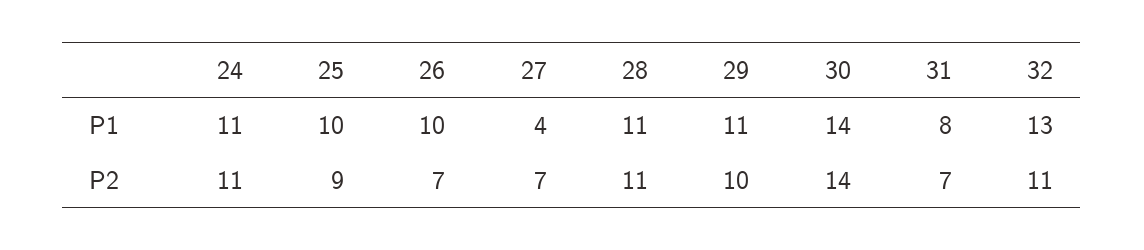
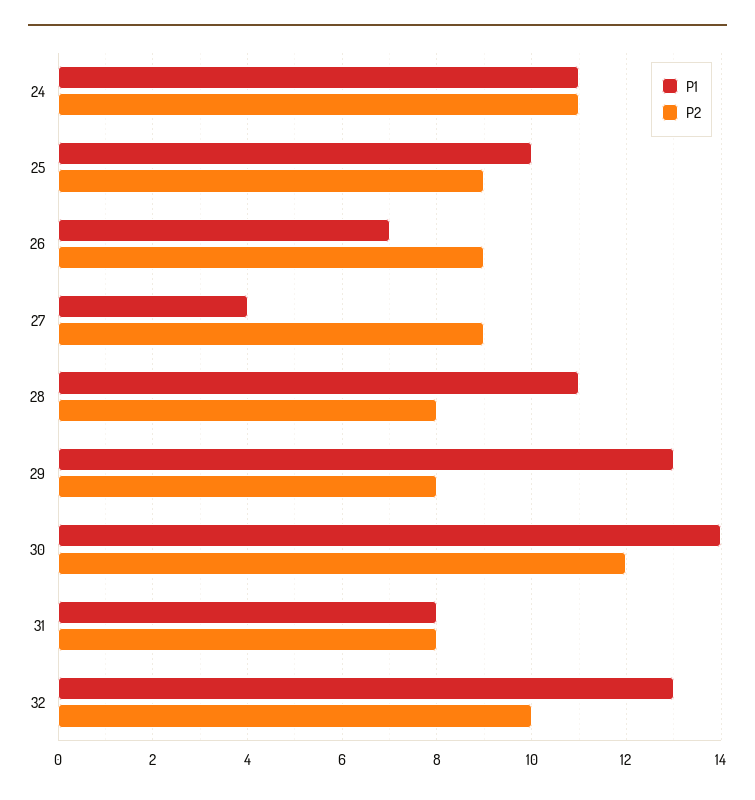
  {
    "P1": {
      "24": 11,
      "25": 10,
-     "26": 10,
+     "26": 7,
      "27": 4,
      "28": 11,
-     "29": 11,
+     "29": 13,
      "30": 14,
      "31": 8,
      "32": 13
    },
    "P2": {
      "24": 11,
      "25": 9,
-     "26": 7,
+     "26": 9,
-     "27": 7,
+     "27": 9,
-     "28": 11,
+     "28": 8,
-     "29": 10,
+     "29": 8,
-     "30": 14,
+     "30": 12,
-     "31": 7,
+     "31": 8,
-     "32": 11
+     "32": 10
    }
  }

